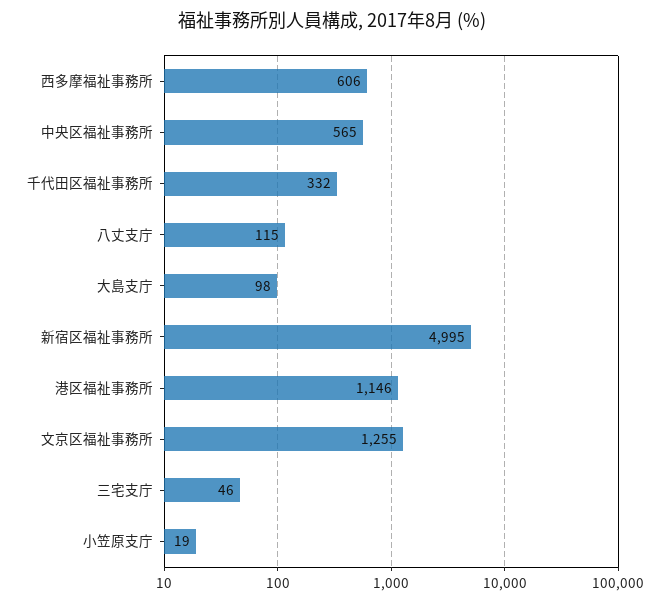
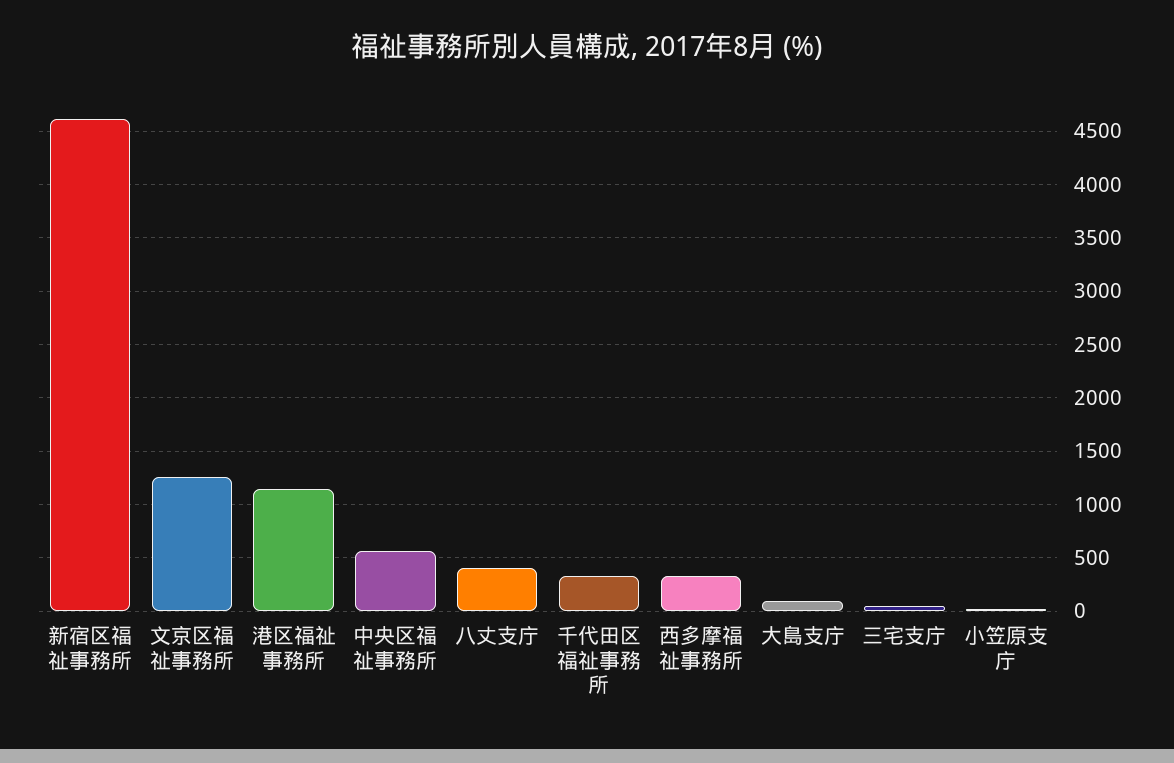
  {
-   "西多摩福祉事務所": 606,
+   "西多摩福祉事務所": 300,
    "中央区福祉事務所": 565,
    "千代田区福祉事務所": 332,
-   "八丈支庁": 115,
+   "八丈支庁": 400,
    "大島支庁": 98,
-   "新宿区福祉事務所": 4995,
+   "新宿区福祉事務所": 4600,
    "港区福祉事務所": 1146,
    "文京区福祉事務所": 1255,
    "三宅支庁": 46,
    "小笠原支庁": 19
  }

